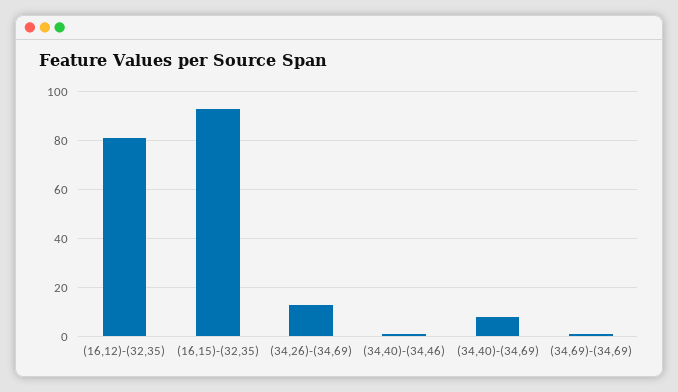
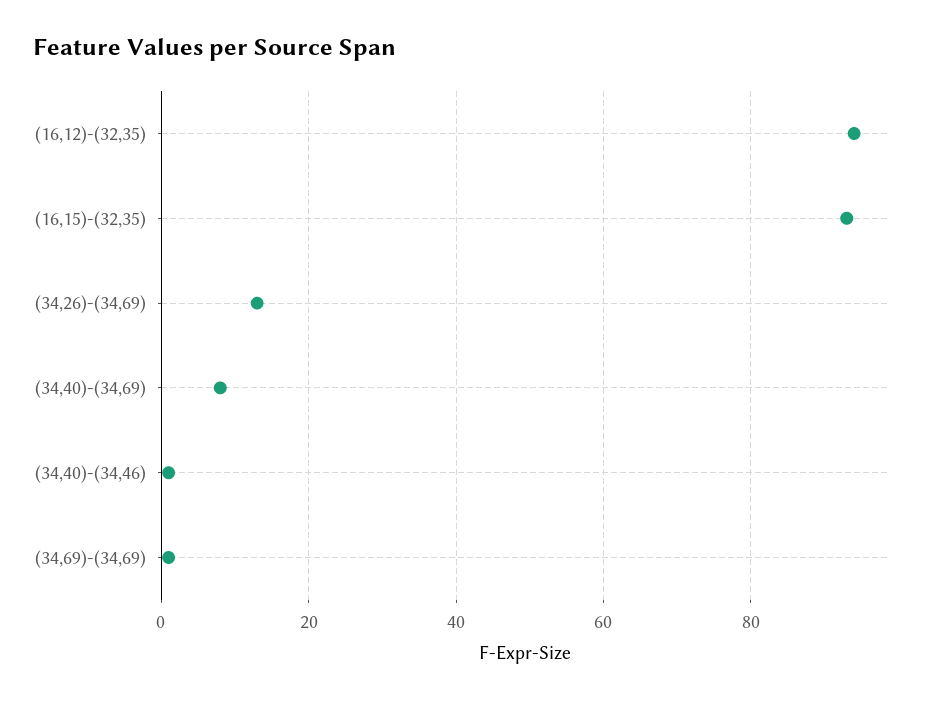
  {
-   "(16,12)-(32,35)": 80,
+   "(16,12)-(32,35)": 95,
    "(16,15)-(32,35)": 95,
    "(34,26)-(34,69)": 15,
    "(34,40)-(34,46)": 0,
    "(34,40)-(34,69)": 10,
    "(34,69)-(34,69)": 0
  }

